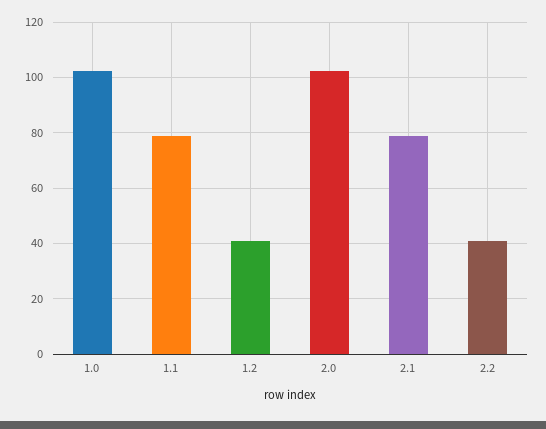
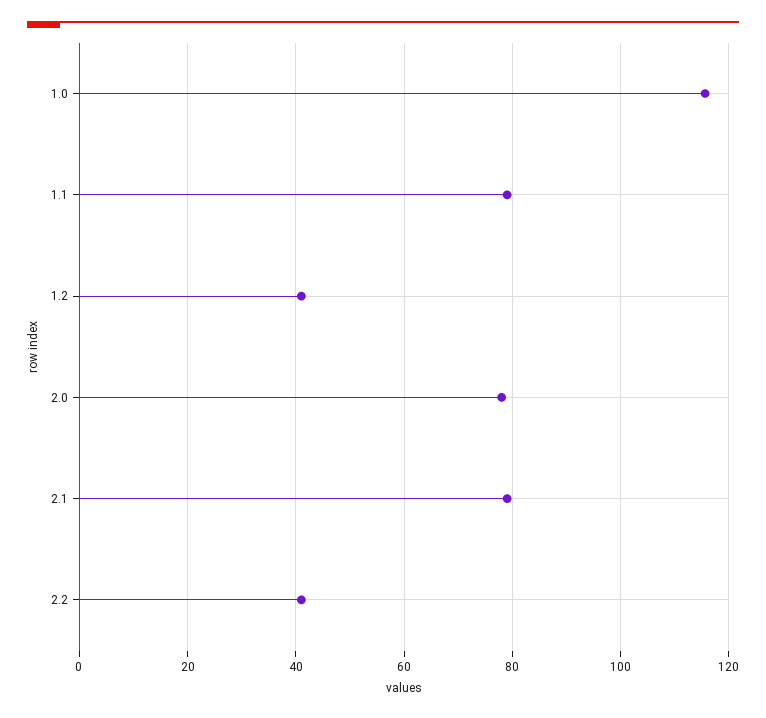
  {
-   "1.0": 102.5,
+   "1.0": 116,
    "1.1": 80,
    "1.2": 42,
-   "2.0": 102.5,
+   "2.0": 78,
    "2.1": 80,
    "2.2": 42
  }

